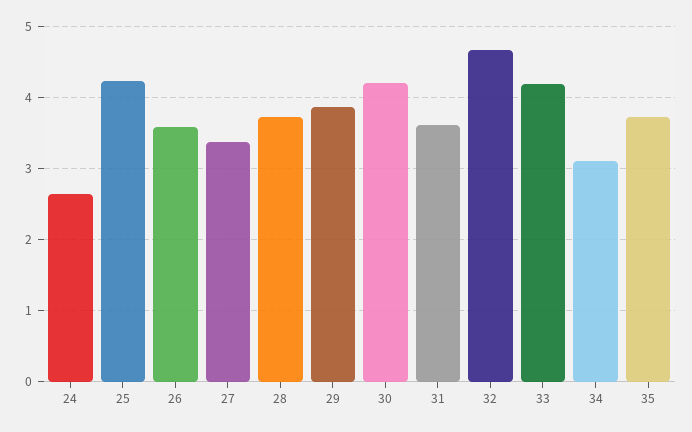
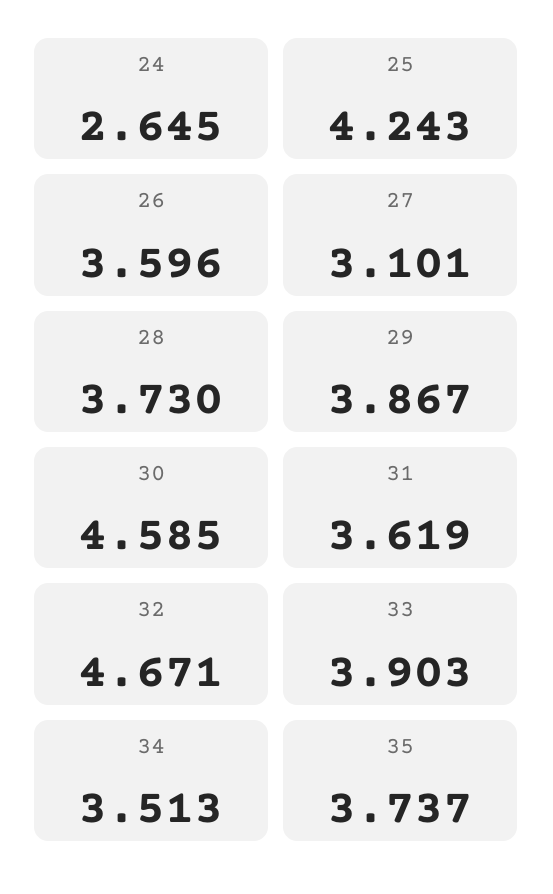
  {
    "24": 2.645,
    "25": 4.243,
    "26": 3.596,
-   "27": 3.4,
+   "27": 3.101,
    "28": 3.73,
    "29": 3.867,
-   "30": 4.2,
+   "30": 4.585,
    "31": 3.619,
    "32": 4.671,
-   "33": 4.2,
+   "33": 3.903,
-   "34": 3.1,
+   "34": 3.513,
    "35": 3.737
  }

